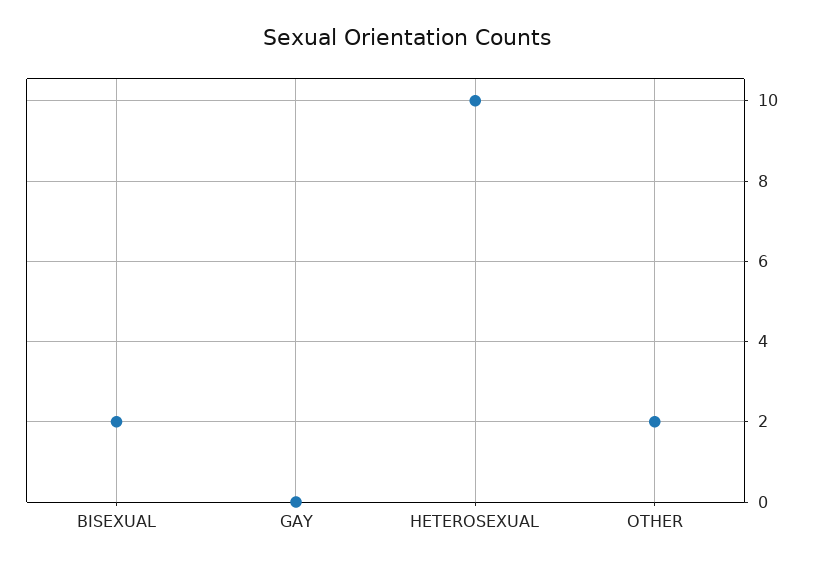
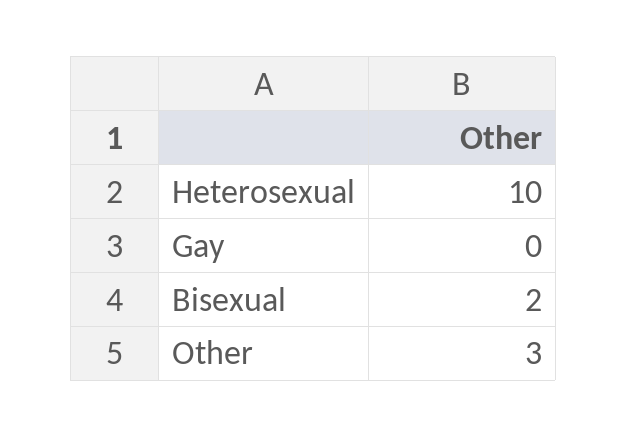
  {
    "BISEXUAL": 2,
    "GAY": 0,
    "HETEROSEXUAL": 10,
-   "OTHER": 2
+   "OTHER": 3
  }

